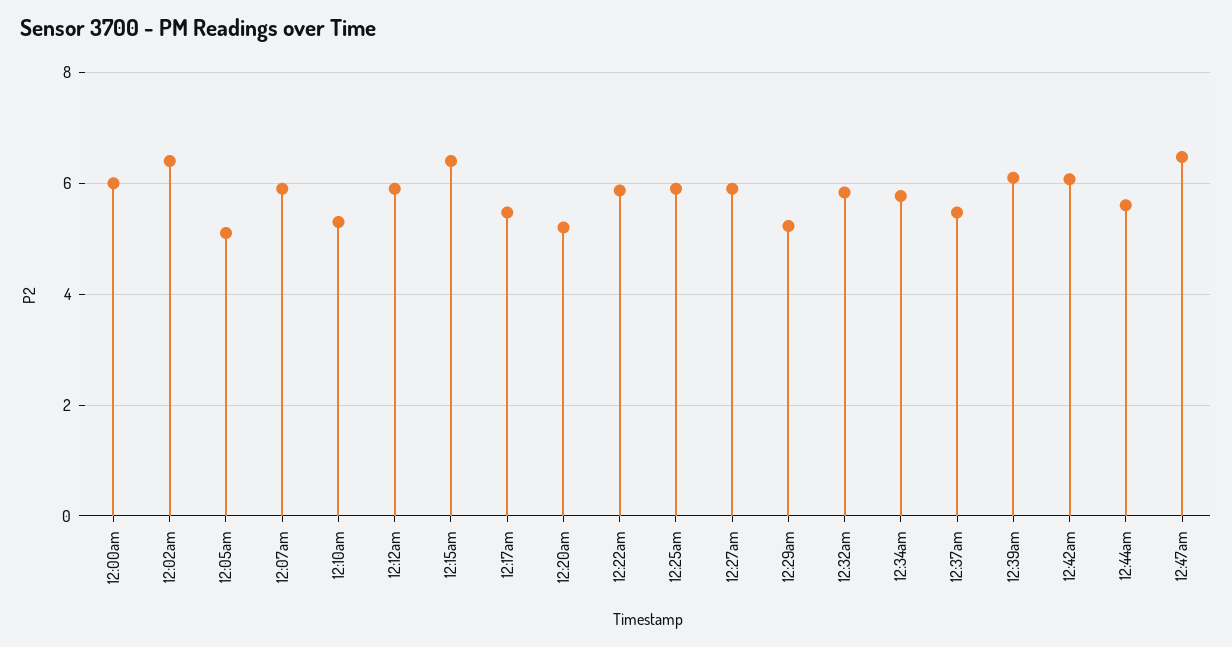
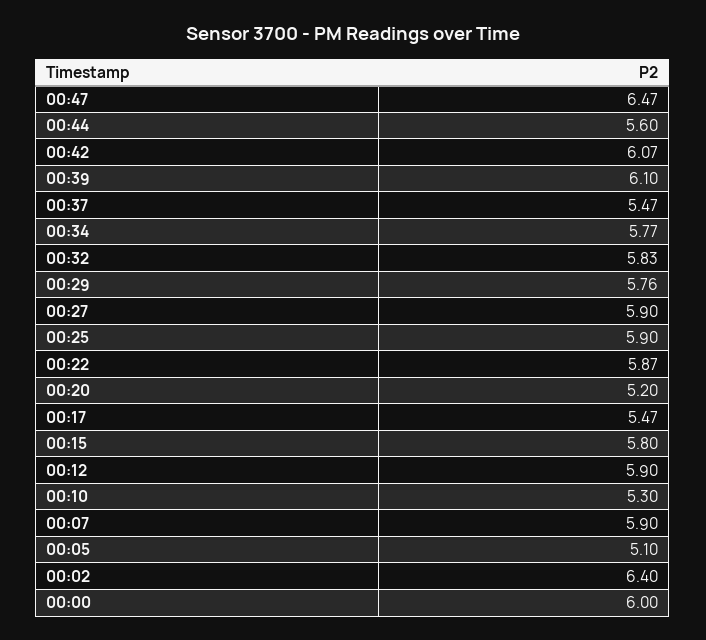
  {
    "12:00am": 6,
    "12:02am": 6.4,
    "12:05am": 5.1,
    "12:07am": 5.9,
    "12:10am": 5.3,
    "12:12am": 5.9,
-   "12:15am": 6.4,
+   "12:15am": 5.8,
    "12:17am": 5.47,
    "12:20am": 5.2,
    "12:22am": 5.87,
    "12:25am": 5.9,
    "12:27am": 5.9,
-   "12:29am": 5.2,
+   "12:29am": 5.76,
    "12:32am": 5.83,
    "12:34am": 5.77,
    "12:37am": 5.47,
    "12:39am": 6.1,
    "12:42am": 6.07,
    "12:44am": 5.6,
    "12:47am": 6.47
  }

